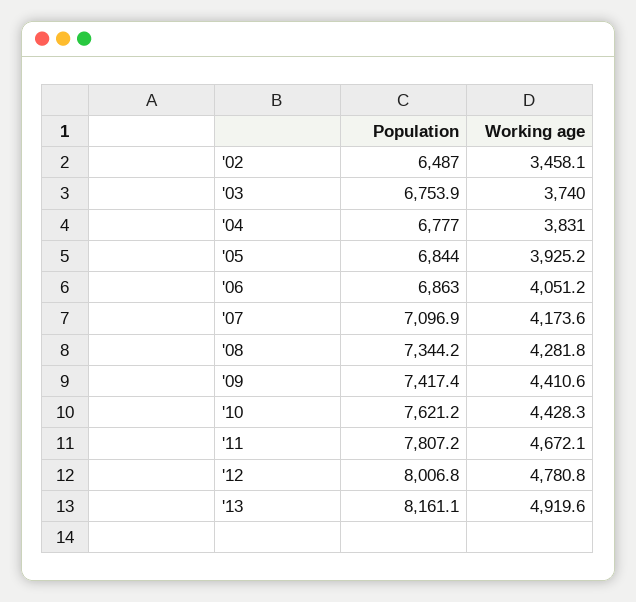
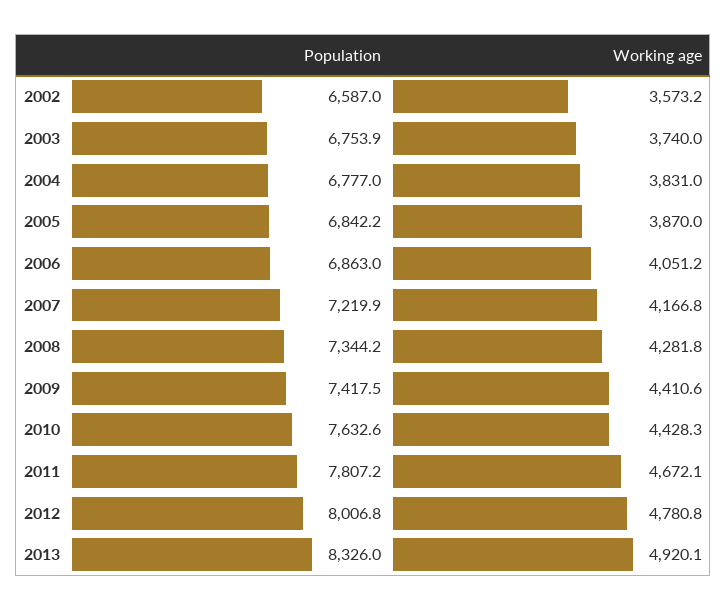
  {
    "Population": {
-     "'02": 6487,
+     "'02": 6587,
      "'03": 6753.9,
      "'04": 6777,
-     "'05": 6844,
+     "'05": 6842.2,
      "'06": 6863,
-     "'07": 7096.9,
+     "'07": 7219.9,
      "'08": 7344.2,
-     "'09": 7417.4,
+     "'09": 7417.5,
-     "'10": 7621.2,
+     "'10": 7632.6,
      "'11": 7807.2,
      "'12": 8006.8,
-     "'13": 8161.1
+     "'13": 8326
    },
    "Working age": {
-     "'02": 3458.1,
+     "'02": 3573.2,
      "'03": 3740,
      "'04": 3831,
-     "'05": 3925.2,
+     "'05": 3870,
      "'06": 4051.2,
-     "'07": 4173.6,
+     "'07": 4166.8,
      "'08": 4281.8,
      "'09": 4410.6,
      "'10": 4428.3,
      "'11": 4672.1,
      "'12": 4780.8,
-     "'13": 4919.6
+     "'13": 4920.1
    }
  }

